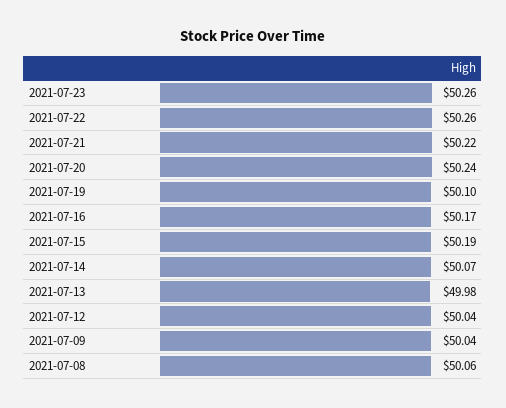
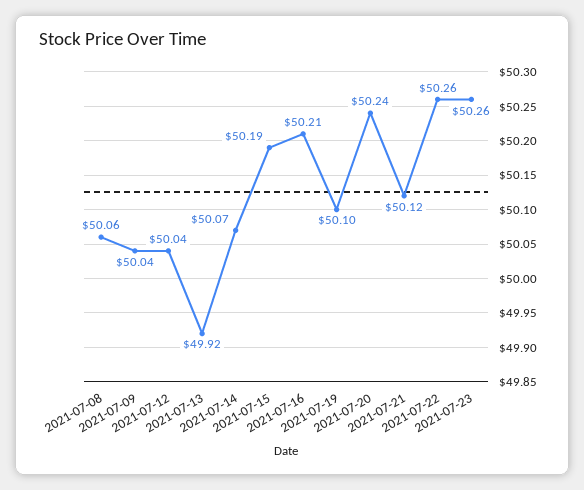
  {
    "2021-07-23": 50.26,
    "2021-07-22": 50.26,
-   "2021-07-21": 50.22,
+   "2021-07-21": 50.12,
    "2021-07-20": 50.24,
    "2021-07-19": 50.1,
-   "2021-07-16": 50.17,
+   "2021-07-16": 50.21,
    "2021-07-15": 50.19,
    "2021-07-14": 50.07,
-   "2021-07-13": 49.98,
+   "2021-07-13": 49.92,
    "2021-07-12": 50.04,
    "2021-07-09": 50.04,
    "2021-07-08": 50.06
  }

